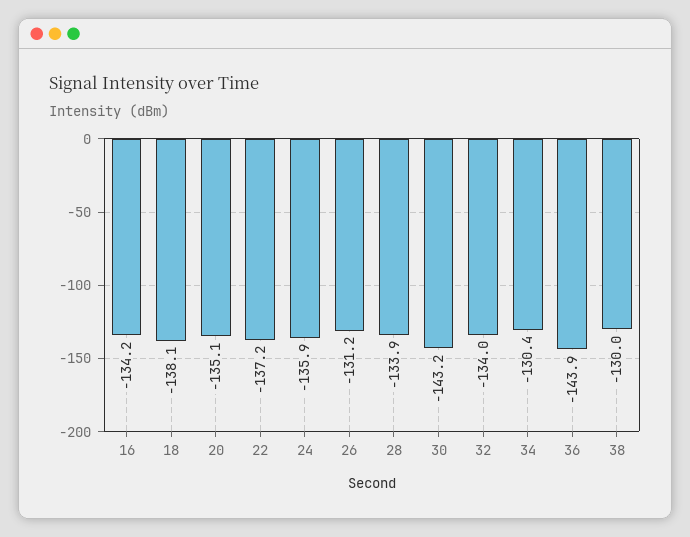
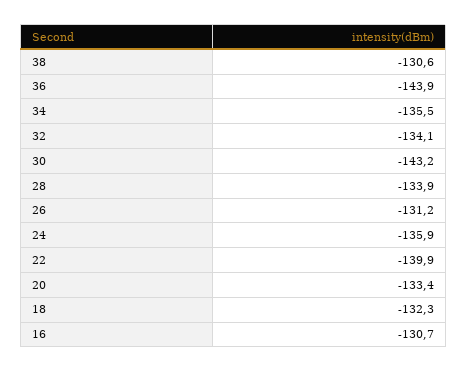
  {
-   "16": -134.2,
+   "16": -130.7,
-   "18": -138.1,
+   "18": -132.3,
-   "20": -135.1,
+   "20": -133.4,
-   "22": -137.2,
+   "22": -139.9,
    "24": -135.9,
    "26": -131.2,
    "28": -133.9,
    "30": -143.2,
-   "32": -134,
+   "32": -134.1,
-   "34": -130.4,
+   "34": -135.5,
    "36": -143.9,
-   "38": -130
+   "38": -130.6
  }

